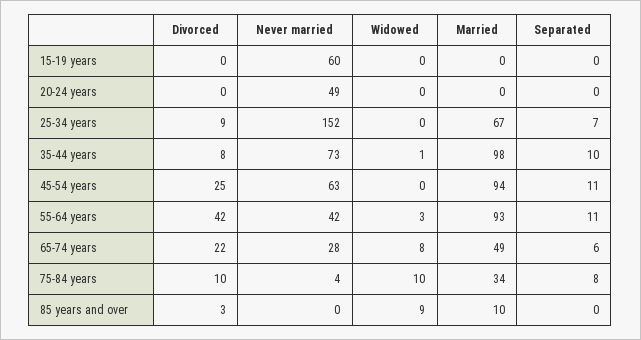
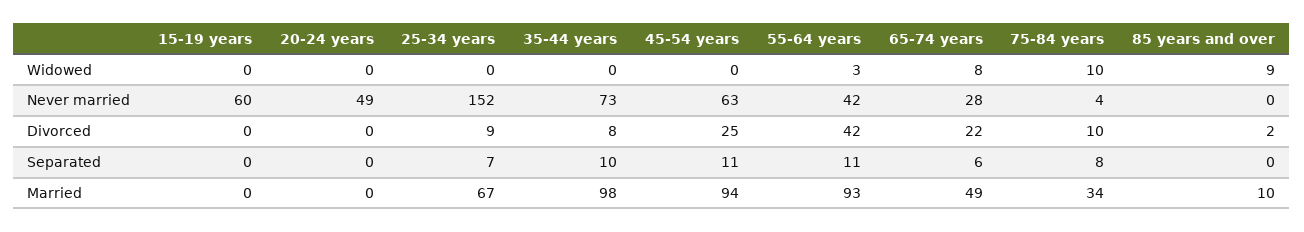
  {
    "Divorced": {
      "15-19 years": 0,
      "20-24 years": 0,
      "25-34 years": 9,
      "35-44 years": 8,
      "45-54 years": 25,
      "55-64 years": 42,
      "65-74 years": 22,
      "75-84 years": 10,
-     "85 years and over": 3
+     "85 years and over": 2
    },
    "Never married": {
      "15-19 years": 60,
      "20-24 years": 49,
      "25-34 years": 152,
      "35-44 years": 73,
      "45-54 years": 63,
      "55-64 years": 42,
      "65-74 years": 28,
      "75-84 years": 4,
      "85 years and over": 0
    },
    "Widowed": {
      "15-19 years": 0,
      "20-24 years": 0,
      "25-34 years": 0,
-     "35-44 years": 1,
+     "35-44 years": 0,
      "45-54 years": 0,
      "55-64 years": 3,
      "65-74 years": 8,
      "75-84 years": 10,
      "85 years and over": 9
    },
    "Married": {
      "15-19 years": 0,
      "20-24 years": 0,
      "25-34 years": 67,
      "35-44 years": 98,
      "45-54 years": 94,
      "55-64 years": 93,
      "65-74 years": 49,
      "75-84 years": 34,
      "85 years and over": 10
    },
    "Separated": {
      "15-19 years": 0,
      "20-24 years": 0,
      "25-34 years": 7,
      "35-44 years": 10,
      "45-54 years": 11,
      "55-64 years": 11,
      "65-74 years": 6,
      "75-84 years": 8,
      "85 years and over": 0
    }
  }

